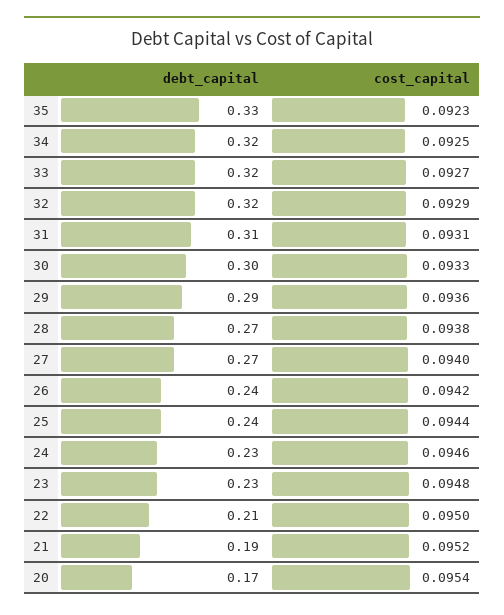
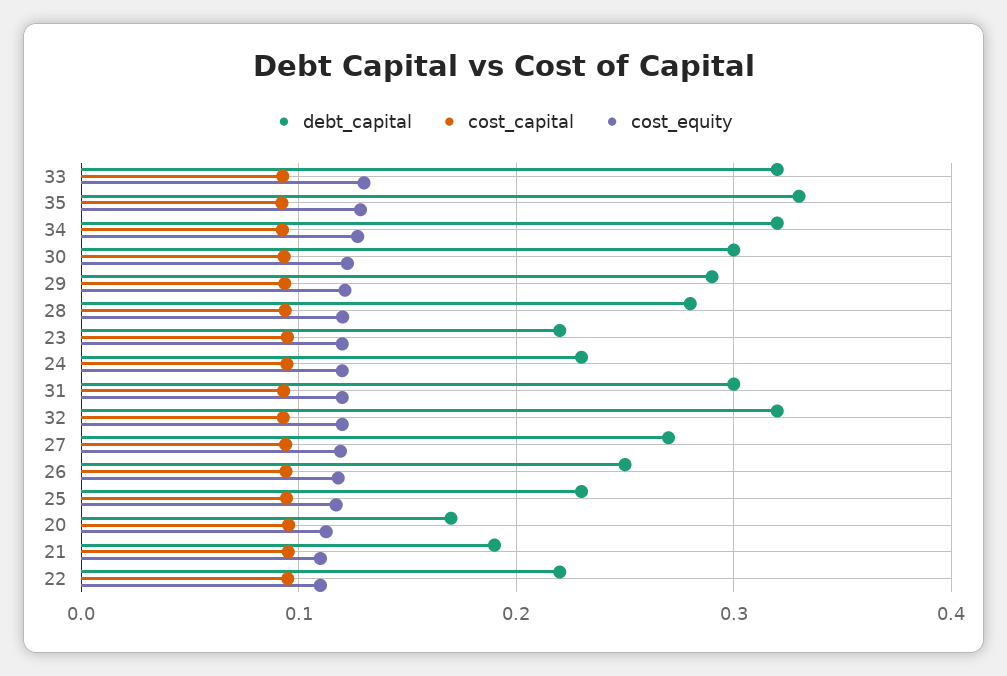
  {
    "debt_capital": {
      "35": 0.33,
      "34": 0.32,
      "33": 0.32,
      "32": 0.32,
-     "31": 0.31,
+     "31": 0.3,
      "30": 0.3,
      "29": 0.29,
-     "28": 0.27,
+     "28": 0.28,
      "27": 0.27,
-     "26": 0.24,
+     "26": 0.25,
-     "25": 0.24,
+     "25": 0.23,
      "24": 0.23,
-     "23": 0.23,
+     "23": 0.22,
-     "22": 0.21,
+     "22": 0.22,
      "21": 0.19,
      "20": 0.17
    },
    "cost_capital": {
      "35": 0.0923,
      "34": 0.0925,
      "33": 0.0927,
      "32": 0.0929,
      "31": 0.0931,
      "30": 0.0933,
      "29": 0.0936,
      "28": 0.0938,
      "27": 0.094,
      "26": 0.0942,
      "25": 0.0944,
      "24": 0.0946,
      "23": 0.0948,
      "22": 0.095,
      "21": 0.0952,
      "20": 0.0954
-   }
+   },
+   "cost_equity": {
+     "33": 0.13,
+     "35": 0.13,
+     "34": 0.13,
+     "30": 0.12,
+     "29": 0.12,
+     "28": 0.12,
+     "23": 0.12,
+     "24": 0.12,
+     "31": 0.12,
+     "32": 0.12,
+     "27": 0.12,
+     "26": 0.12,
+     "25": 0.12,
+     "20": 0.11,
+     "21": 0.11,
+     "22": 0.11
+   }
  }

